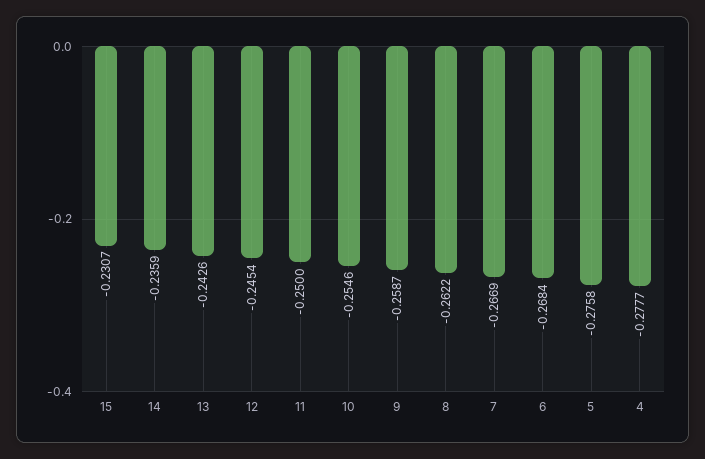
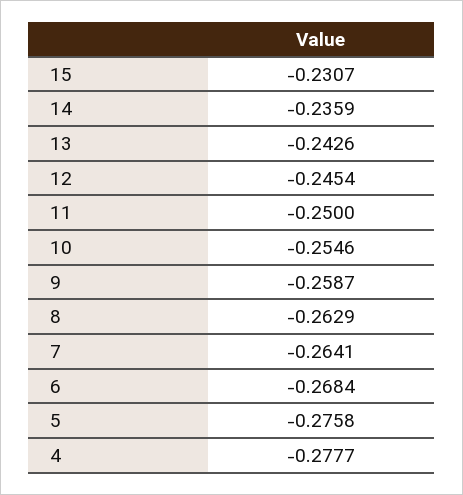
  {
    "15": -0.2307,
    "14": -0.2359,
    "13": -0.2426,
    "12": -0.2454,
    "11": -0.25,
    "10": -0.2546,
    "9": -0.2587,
-   "8": -0.2622,
+   "8": -0.2629,
-   "7": -0.2669,
+   "7": -0.2641,
    "6": -0.2684,
    "5": -0.2758,
    "4": -0.2777
  }

